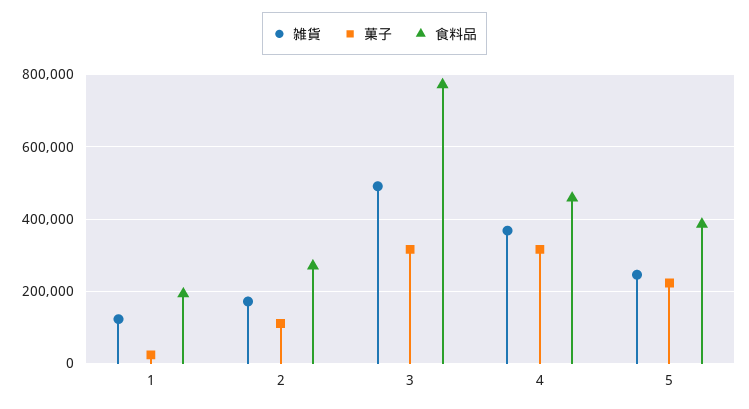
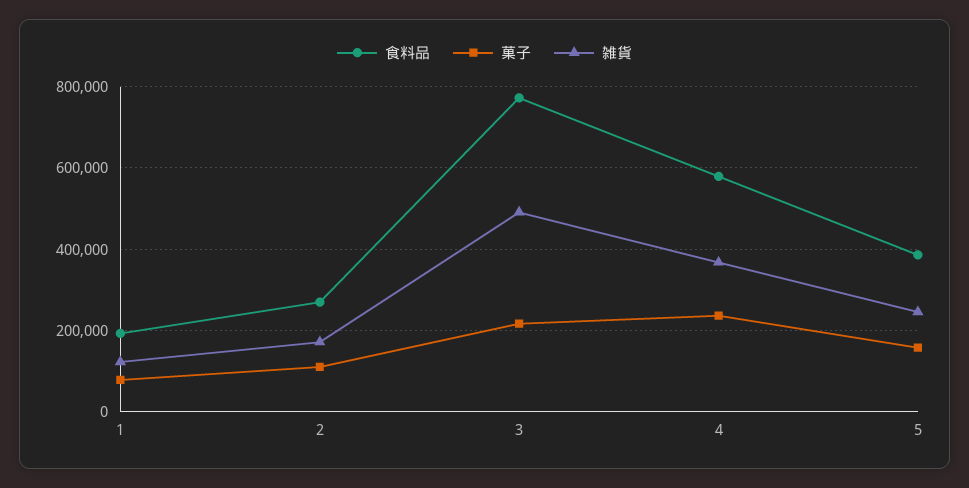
  {
    "雑貨": {
      "1": 120000,
      "2": 180000,
      "3": 500000,
      "4": 360000,
      "5": 240000
    },
    "菓子": {
-     "1": 20000,
+     "1": 80000,
      "2": 120000,
-     "3": 320000,
+     "3": 220000,
-     "4": 320000,
+     "4": 240000,
-     "5": 220000
+     "5": 160000
    },
    "食料品": {
      "1": 200000,
      "2": 280000,
      "3": 780000,
-     "4": 460000,
+     "4": 580000,
      "5": 380000
    }
  }

